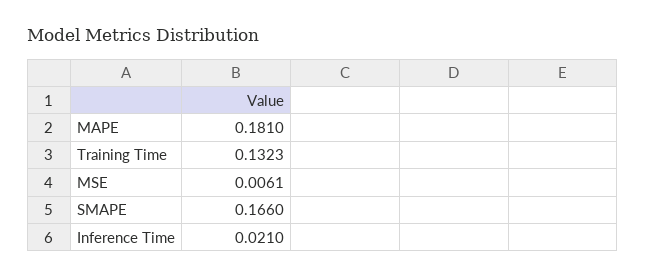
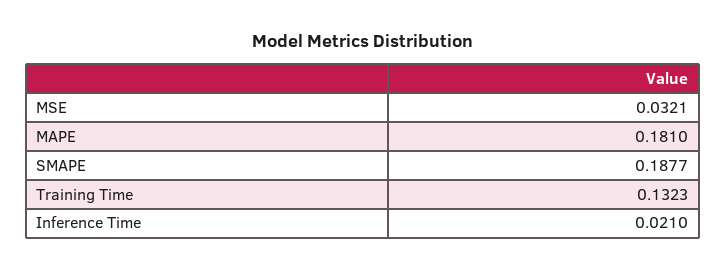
  {
    "MAPE": 0.181,
    "Training Time": 0.1323,
-   "MSE": 0.0061,
+   "MSE": 0.0321,
-   "SMAPE": 0.166,
+   "SMAPE": 0.1877,
    "Inference Time": 0.021
  }

